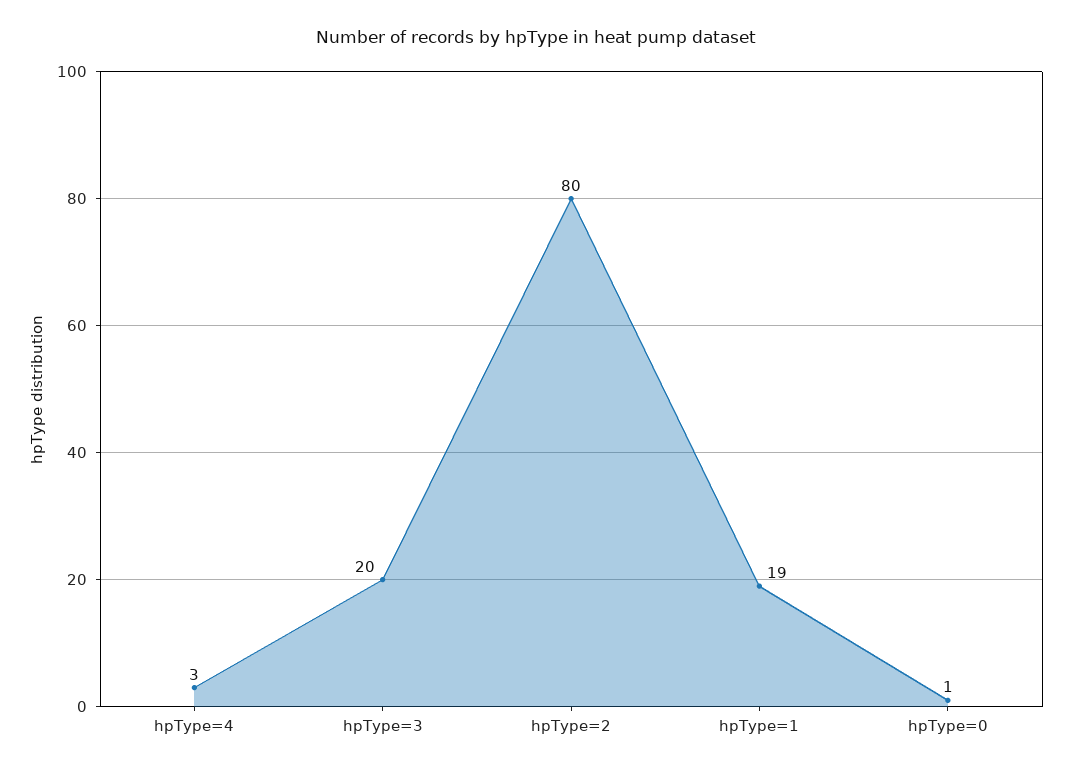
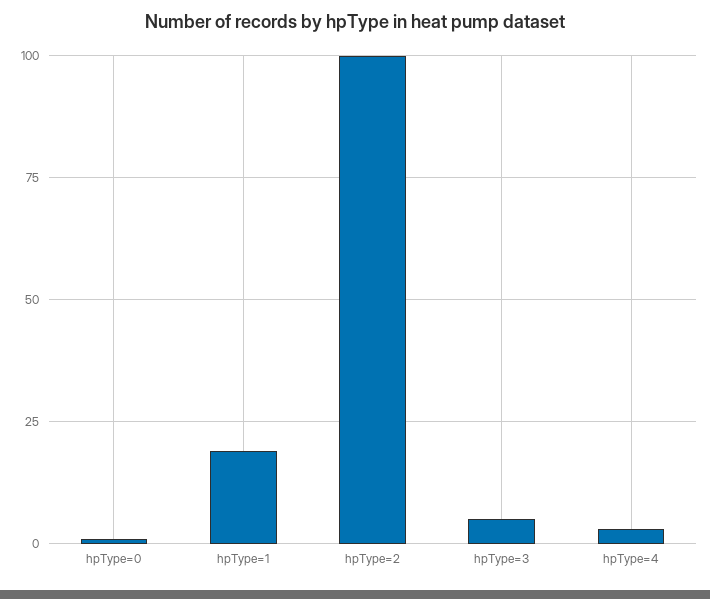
  {
    "hpType=4": 3,
-   "hpType=3": 20,
+   "hpType=3": 5,
-   "hpType=2": 80,
+   "hpType=2": 100,
    "hpType=1": 19,
    "hpType=0": 1
  }

